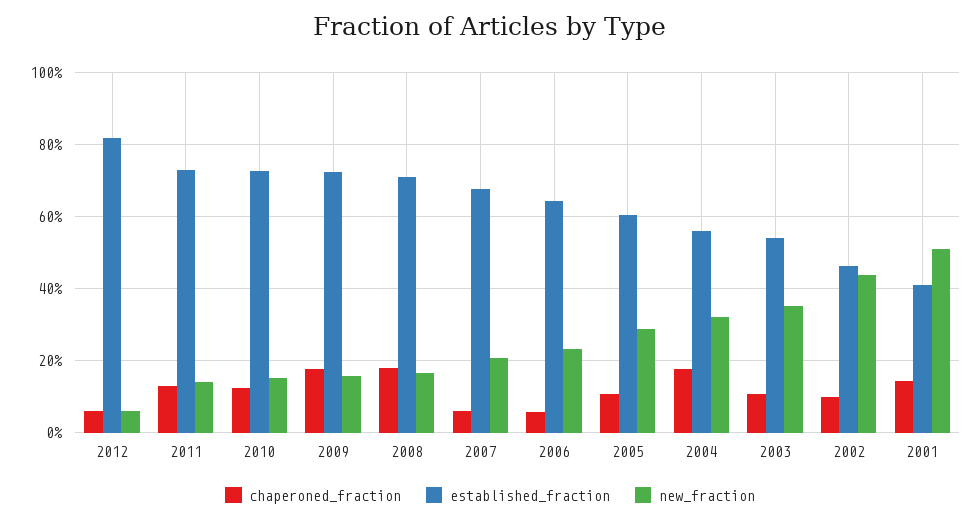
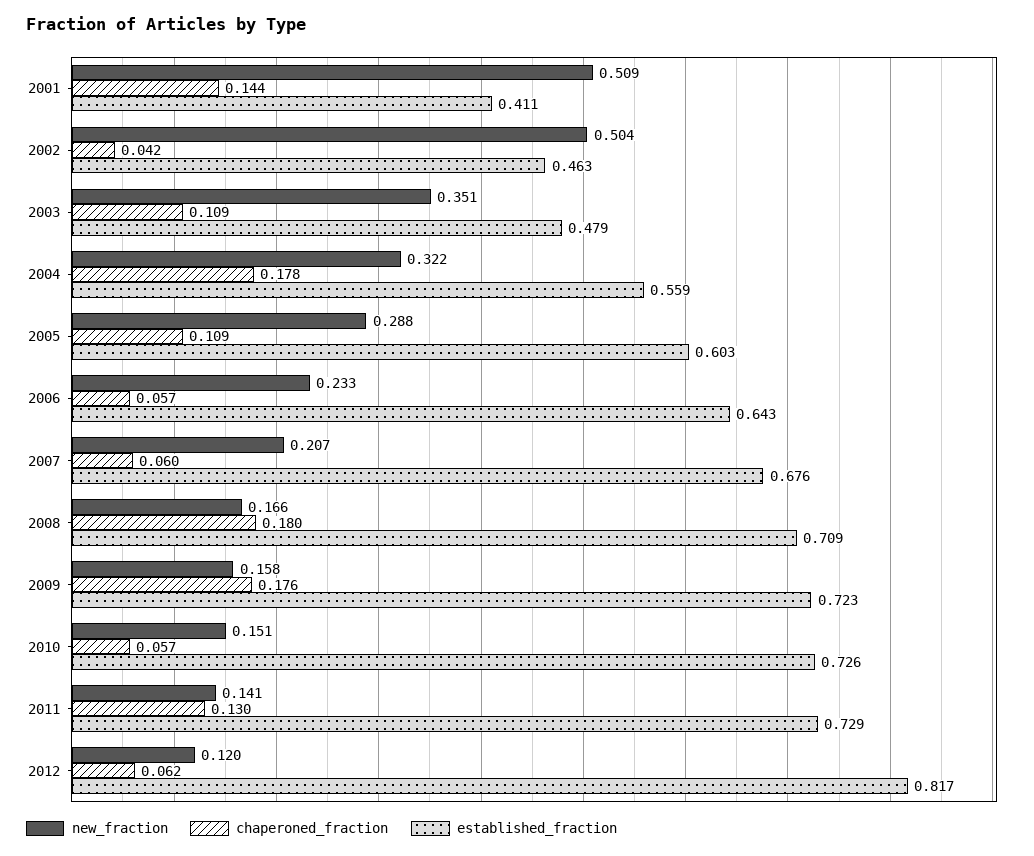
  {
    "chaperoned_fraction": {
      "2012": 0.062,
      "2011": 0.13,
-     "2010": 0.12,
+     "2010": 0.057,
      "2009": 0.176,
      "2008": 0.18,
      "2007": 0.06,
      "2006": 0.057,
      "2005": 0.109,
      "2004": 0.178,
      "2003": 0.109,
-     "2002": 0.1,
+     "2002": 0.042,
      "2001": 0.144
    },
    "established_fraction": {
      "2012": 0.817,
      "2011": 0.729,
      "2010": 0.726,
      "2009": 0.723,
      "2008": 0.709,
      "2007": 0.676,
      "2006": 0.643,
      "2005": 0.603,
      "2004": 0.559,
-     "2003": 0.54,
+     "2003": 0.479,
      "2002": 0.463,
      "2001": 0.411
    },
    "new_fraction": {
-     "2012": 0.06,
+     "2012": 0.12,
      "2011": 0.141,
      "2010": 0.151,
      "2009": 0.158,
      "2008": 0.166,
      "2007": 0.207,
      "2006": 0.233,
      "2005": 0.288,
      "2004": 0.322,
      "2003": 0.351,
-     "2002": 0.44,
+     "2002": 0.504,
      "2001": 0.509
    }
  }

